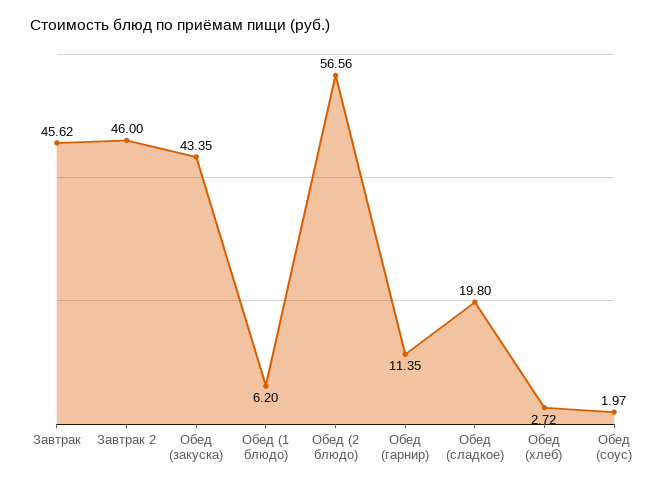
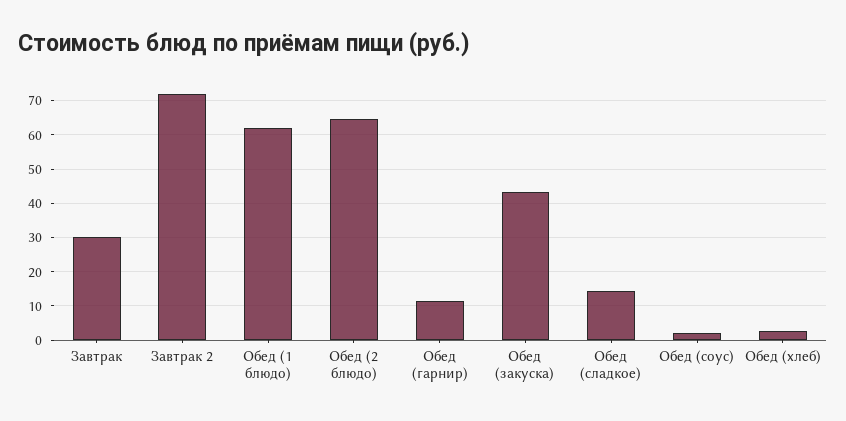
  {
-   "Завтрак": 45.62,
+   "Завтрак": 30,
-   "Завтрак 2": 46,
+   "Завтрак 2": 72,
    "Обед (закуска)": 43.35,
-   "Обед (1 блюдо)": 6.2,
+   "Обед (1 блюдо)": 62,
-   "Обед (2 блюдо)": 56.56,
+   "Обед (2 блюдо)": 64,
    "Обед (гарнир)": 11.35,
-   "Обед (сладкое)": 19.8,
+   "Обед (сладкое)": 14,
    "Обед (хлеб)": 2.72,
    "Обед (соус)": 1.97
  }

